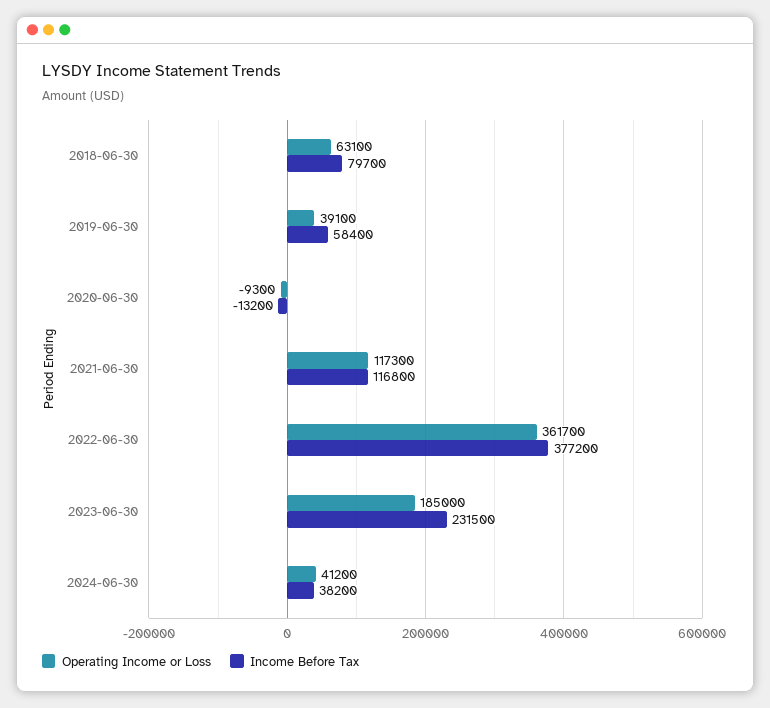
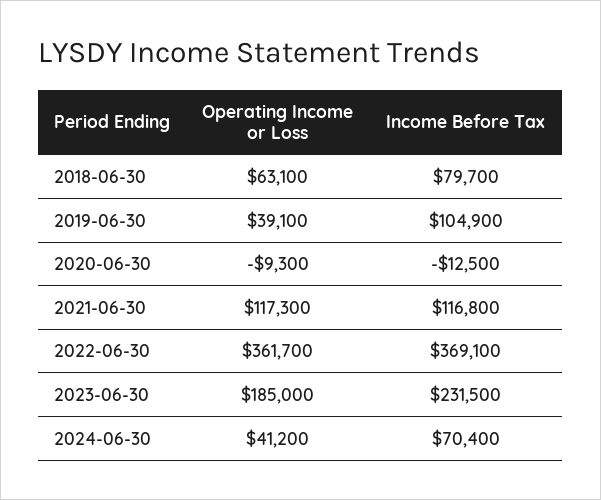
  {
    "Operating Income or Loss": {
      "2018-06-30": 63100,
      "2019-06-30": 39100,
      "2020-06-30": -9300,
      "2021-06-30": 117300,
      "2022-06-30": 361700,
      "2023-06-30": 185000,
      "2024-06-30": 41200
    },
    "Income Before Tax": {
      "2018-06-30": 79700,
-     "2019-06-30": 58400,
+     "2019-06-30": 104900,
-     "2020-06-30": -13200,
+     "2020-06-30": -12500,
      "2021-06-30": 116800,
-     "2022-06-30": 377200,
+     "2022-06-30": 369100,
      "2023-06-30": 231500,
-     "2024-06-30": 38200
+     "2024-06-30": 70400
    }
  }

